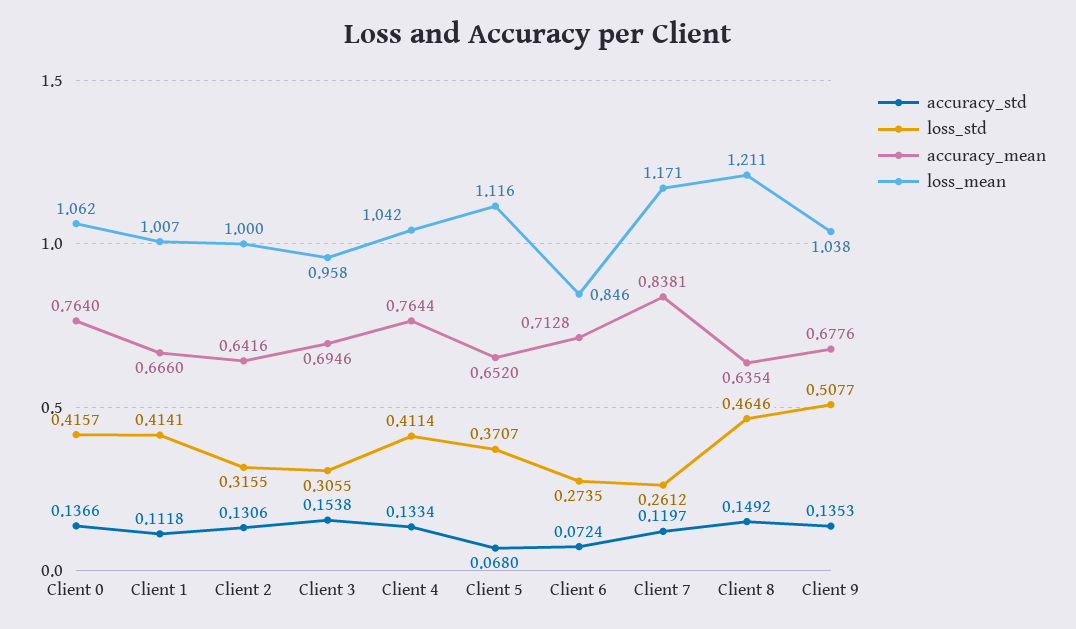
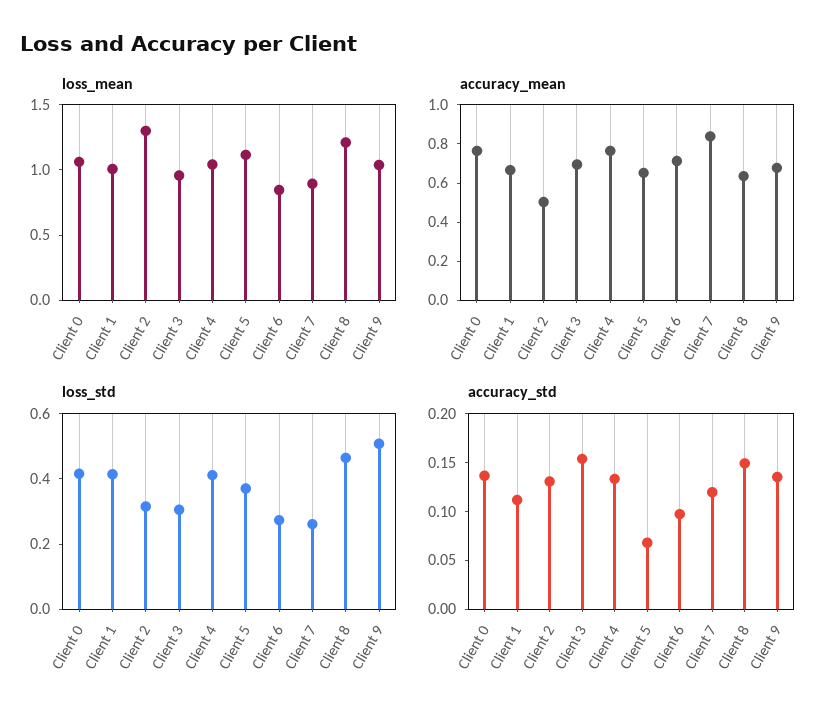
  {
    "accuracy_std": {
      "Client 0": 0.1366,
      "Client 1": 0.1118,
      "Client 2": 0.1306,
      "Client 3": 0.1538,
      "Client 4": 0.1334,
      "Client 5": 0.068,
-     "Client 6": 0.0724,
+     "Client 6": 0.1,
      "Client 7": 0.1197,
      "Client 8": 0.1492,
      "Client 9": 0.1353
    },
    "loss_std": {
      "Client 0": 0.4157,
      "Client 1": 0.4141,
      "Client 2": 0.3155,
      "Client 3": 0.3055,
      "Client 4": 0.4114,
      "Client 5": 0.3707,
      "Client 6": 0.2735,
      "Client 7": 0.2612,
      "Client 8": 0.4646,
      "Client 9": 0.5077
    },
    "accuracy_mean": {
      "Client 0": 0.764,
      "Client 1": 0.666,
-     "Client 2": 0.6416,
+     "Client 2": 0.5,
      "Client 3": 0.6946,
      "Client 4": 0.7644,
      "Client 5": 0.652,
      "Client 6": 0.7128,
      "Client 7": 0.8381,
      "Client 8": 0.6354,
      "Client 9": 0.6776
    },
    "loss_mean": {
      "Client 0": 1.062,
      "Client 1": 1.007,
-     "Client 2": 1,
+     "Client 2": 1.3,
      "Client 3": 0.958,
      "Client 4": 1.042,
      "Client 5": 1.116,
      "Client 6": 0.846,
-     "Client 7": 1.171,
+     "Client 7": 0.9,
      "Client 8": 1.211,
      "Client 9": 1.038
    }
  }

